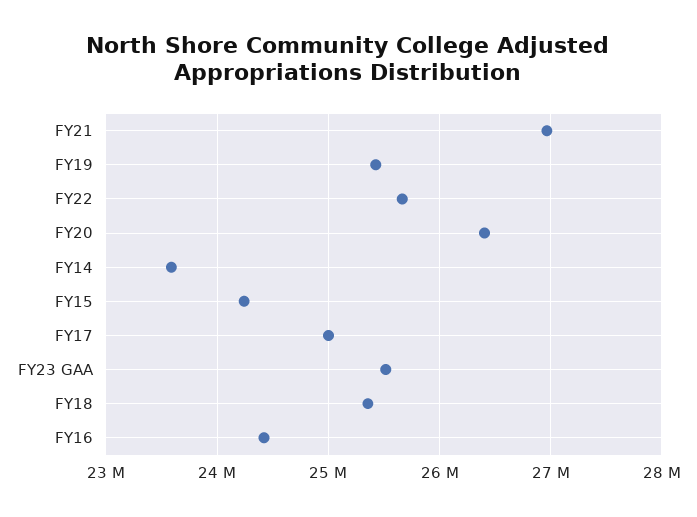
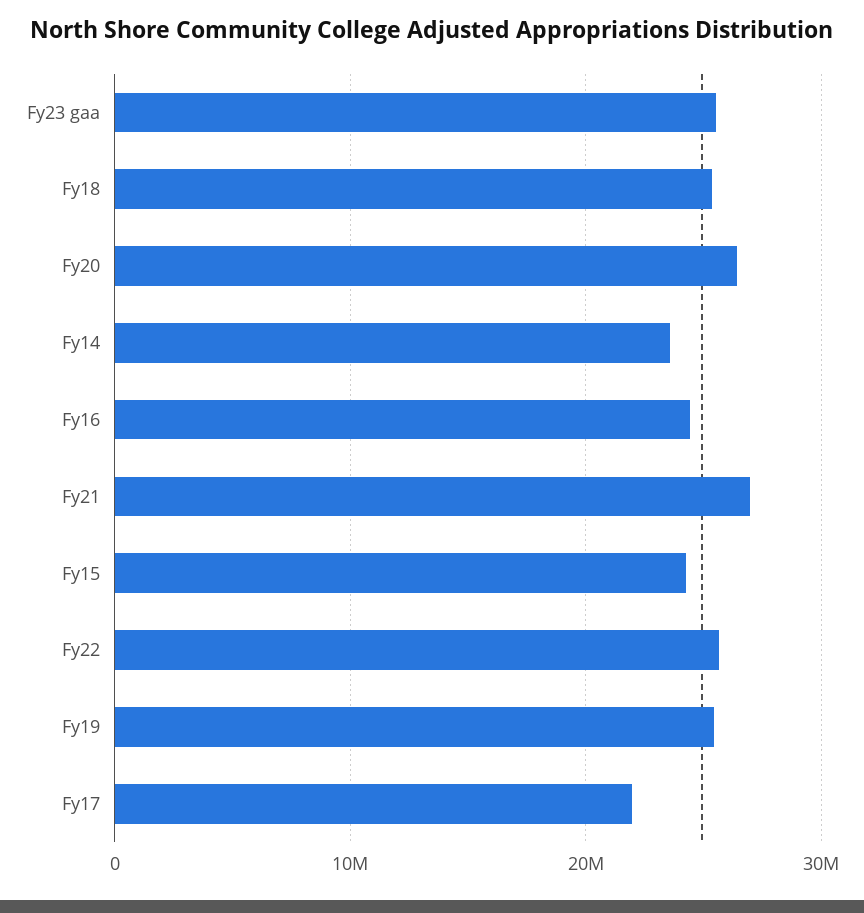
  {
    "FY21": 27000000,
    "FY19": 25400000,
    "FY22": 25700000,
    "FY20": 26400000,
    "FY14": 23600000,
    "FY15": 24200000,
-   "FY17": 25000000,
+   "FY17": 22000000,
    "FY23 GAA": 25500000,
    "FY18": 25400000,
    "FY16": 24400000
  }

